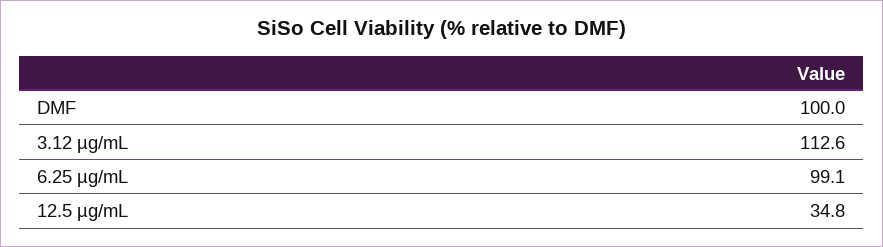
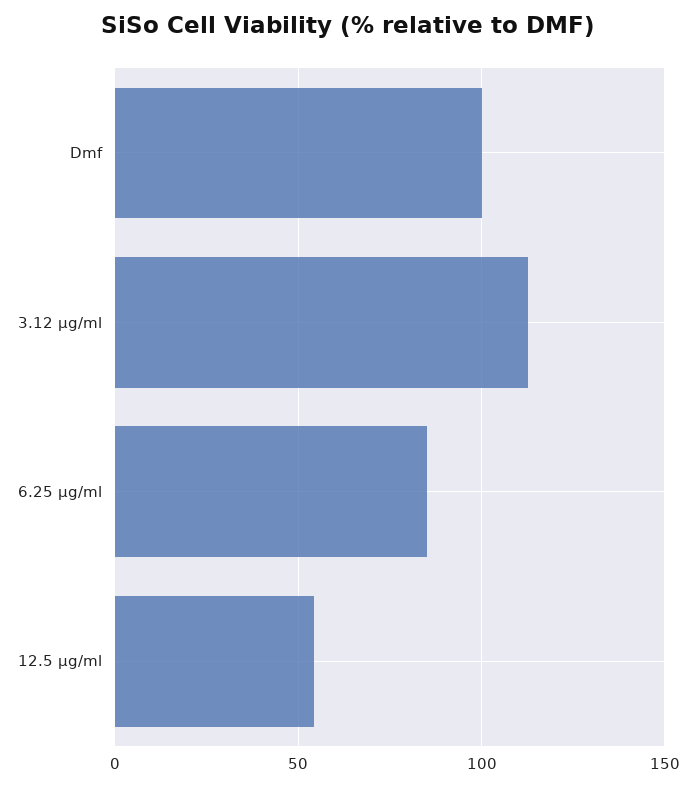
  {
    "DMF": 100,
    "3.12 µg/mL": 112.6,
-   "6.25 µg/mL": 99.1,
+   "6.25 µg/mL": 85,
-   "12.5 µg/mL": 34.8
+   "12.5 µg/mL": 55
  }

